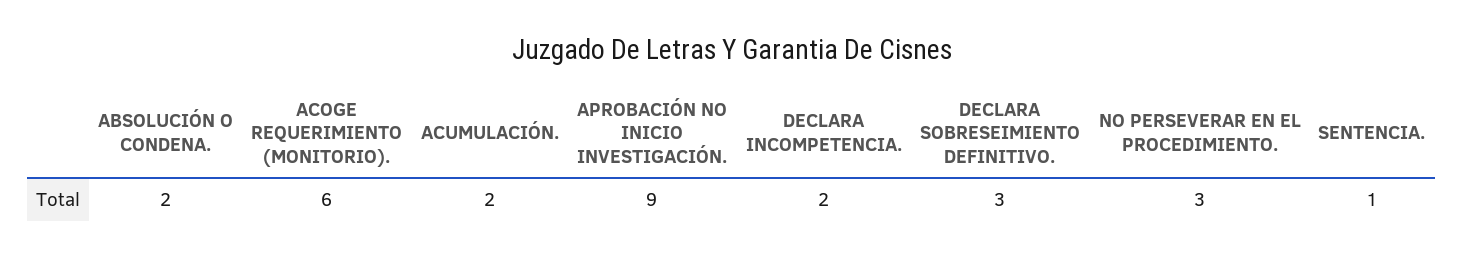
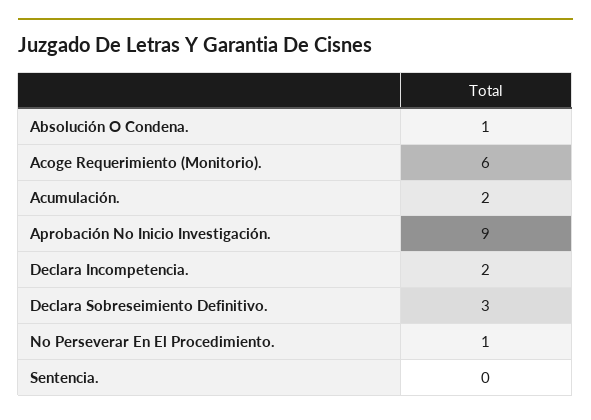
  {
-   "ABSOLUCIÓN O CONDENA.": 2,
+   "ABSOLUCIÓN O CONDENA.": 1,
    "ACOGE REQUERIMIENTO (MONITORIO).": 6,
    "ACUMULACIÓN.": 2,
    "APROBACIÓN NO INICIO INVESTIGACIÓN.": 9,
    "DECLARA INCOMPETENCIA.": 2,
    "DECLARA SOBRESEIMIENTO DEFINITIVO.": 3,
-   "NO PERSEVERAR EN EL PROCEDIMIENTO.": 3,
+   "NO PERSEVERAR EN EL PROCEDIMIENTO.": 1,
-   "SENTENCIA.": 1
+   "SENTENCIA.": 0
  }

